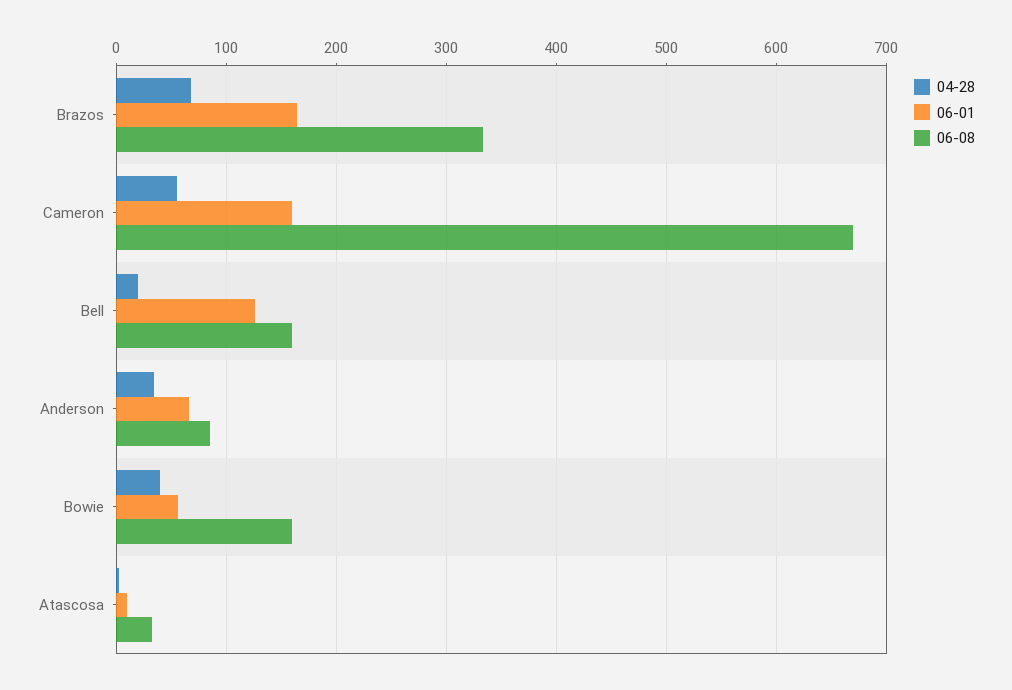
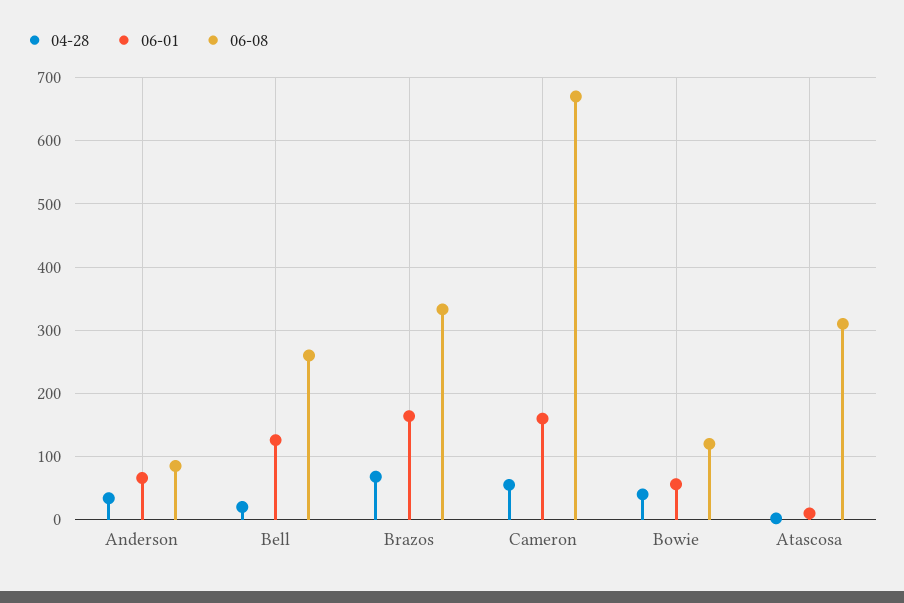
  {
    "04-28": {
      "Brazos": 70,
      "Cameron": 60,
      "Bell": 20,
      "Anderson": 30,
      "Bowie": 40,
      "Atascosa": 0
    },
    "06-01": {
      "Brazos": 160,
      "Cameron": 160,
      "Bell": 130,
      "Anderson": 70,
      "Bowie": 60,
      "Atascosa": 10
    },
    "06-08": {
      "Brazos": 330,
      "Cameron": 670,
-     "Bell": 160,
+     "Bell": 260,
      "Anderson": 90,
-     "Bowie": 160,
+     "Bowie": 120,
-     "Atascosa": 30
+     "Atascosa": 310
    }
  }

